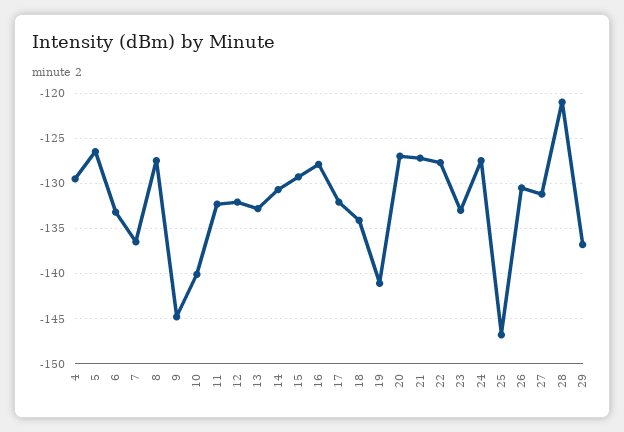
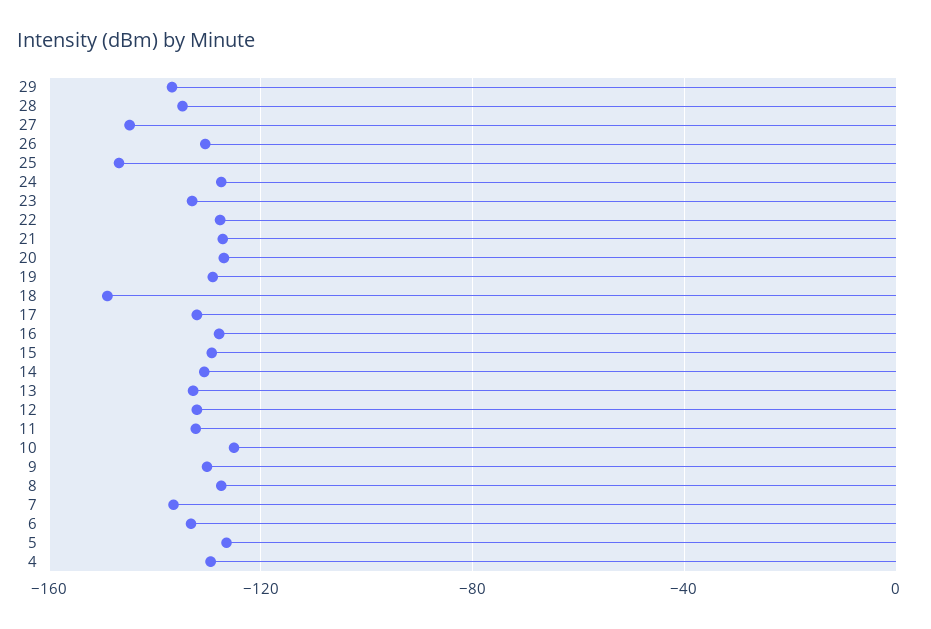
  {
    "4": -130,
    "5": -127,
    "6": -133,
    "7": -137,
    "8": -128,
-   "9": -145,
+   "9": -130,
-   "10": -140,
+   "10": -125,
    "11": -132,
    "12": -132,
    "13": -133,
    "14": -131,
    "15": -129,
    "16": -128,
    "17": -132,
-   "18": -134,
+   "18": -150,
-   "19": -141,
+   "19": -130,
    "20": -127,
    "21": -127,
    "22": -128,
    "23": -133,
    "24": -128,
    "25": -147,
    "26": -131,
-   "27": -131,
+   "27": -145,
-   "28": -121,
+   "28": -135,
    "29": -137
  }

